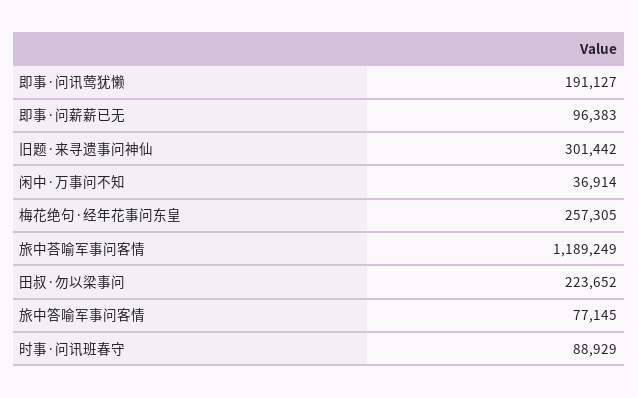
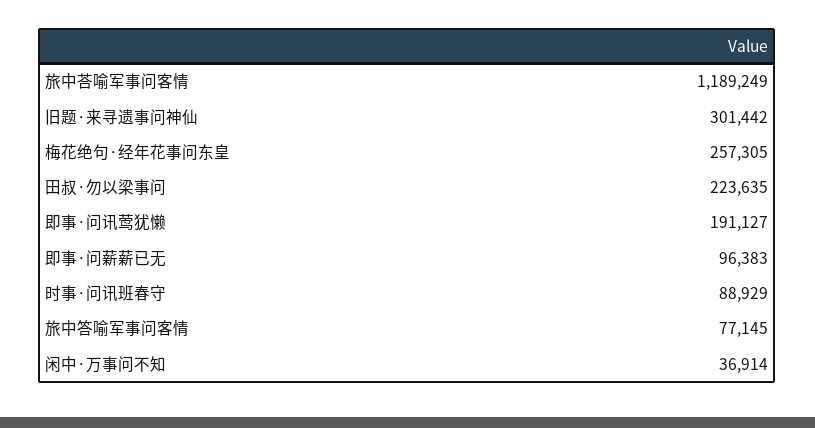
  {
    "即事·问讯莺犹懒": 191127,
    "即事·问薪薪已无": 96383,
    "旧题·来寻遗事问神仙": 301442,
    "闲中·万事问不知": 36914,
    "梅花绝句·经年花事问东皇": 257305,
    "旅中荅喻军事问客情": 1189249,
-   "田叔·勿以梁事问": 223652,
+   "田叔·勿以梁事问": 223635,
    "旅中答喻军事问客情": 77145,
    "时事·问讯班春守": 88929
  }

